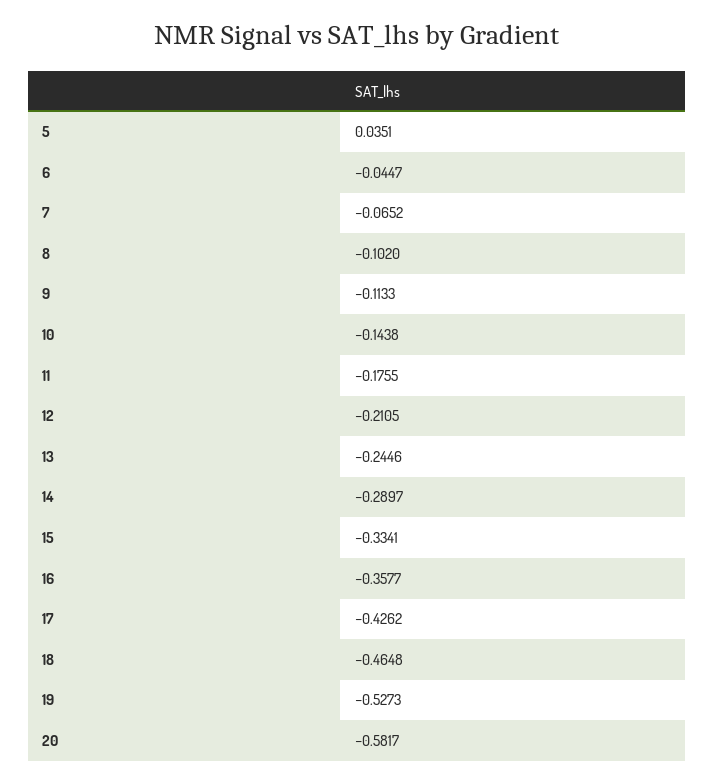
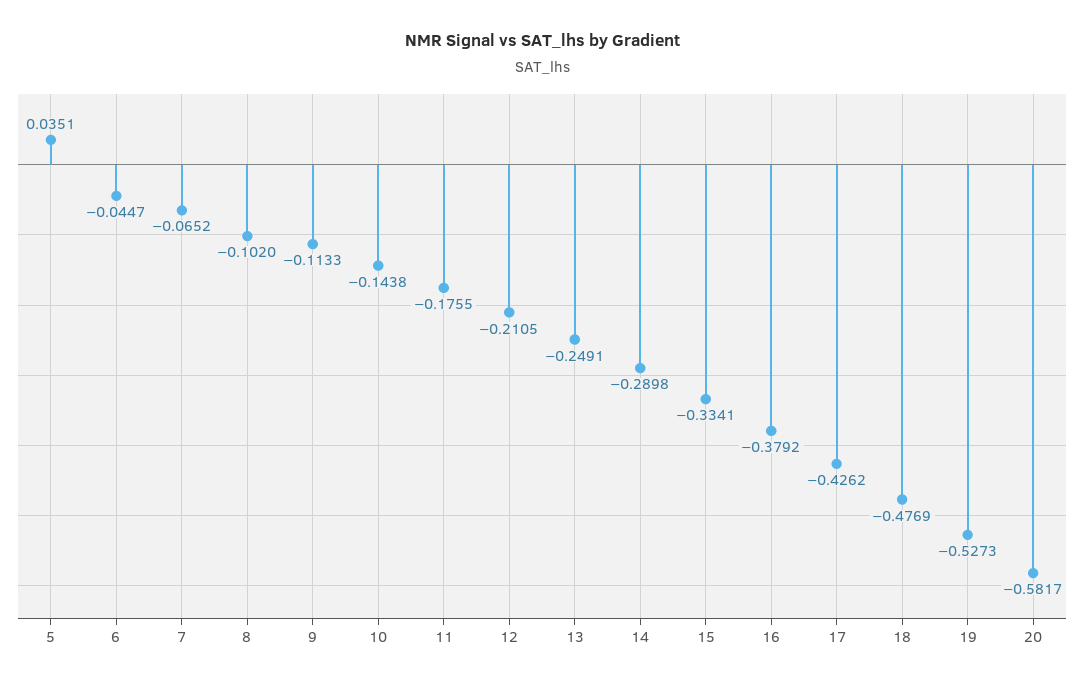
  {
    "5": 0.0351,
    "6": -0.0447,
    "7": -0.0652,
    "8": -0.102,
    "9": -0.1133,
    "10": -0.1438,
    "11": -0.1755,
    "12": -0.2105,
-   "13": -0.2446,
+   "13": -0.2491,
-   "14": -0.2897,
+   "14": -0.2898,
    "15": -0.3341,
-   "16": -0.3577,
+   "16": -0.3792,
    "17": -0.4262,
-   "18": -0.4648,
+   "18": -0.4769,
    "19": -0.5273,
    "20": -0.5817
  }

